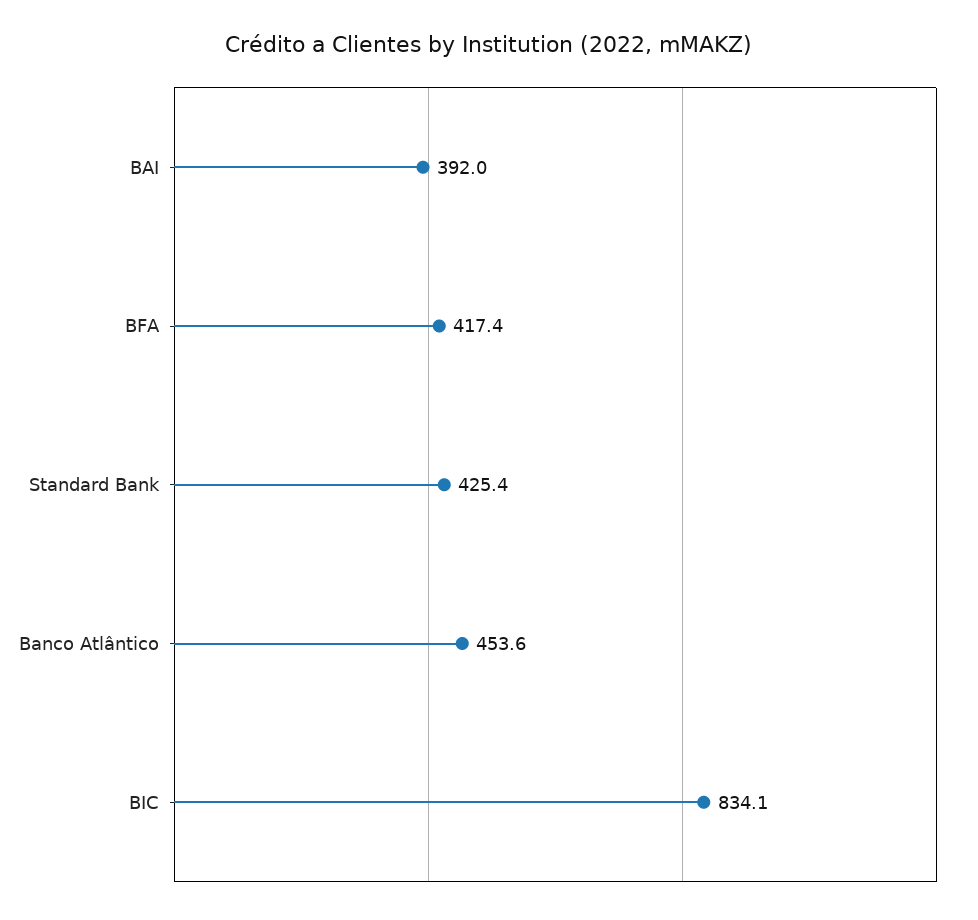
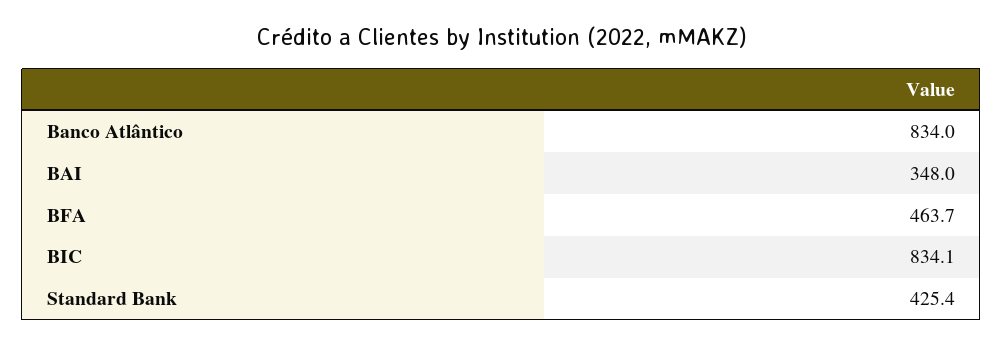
  {
-   "BAI": 392,
+   "BAI": 348,
-   "BFA": 417.4,
+   "BFA": 463.7,
    "Standard Bank": 425.4,
-   "Banco Atlântico": 453.6,
+   "Banco Atlântico": 834,
    "BIC": 834.1
  }

